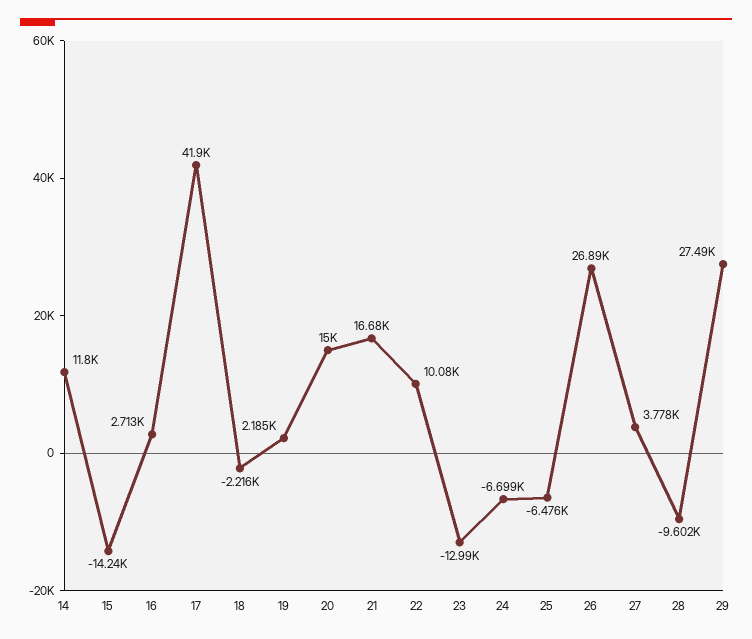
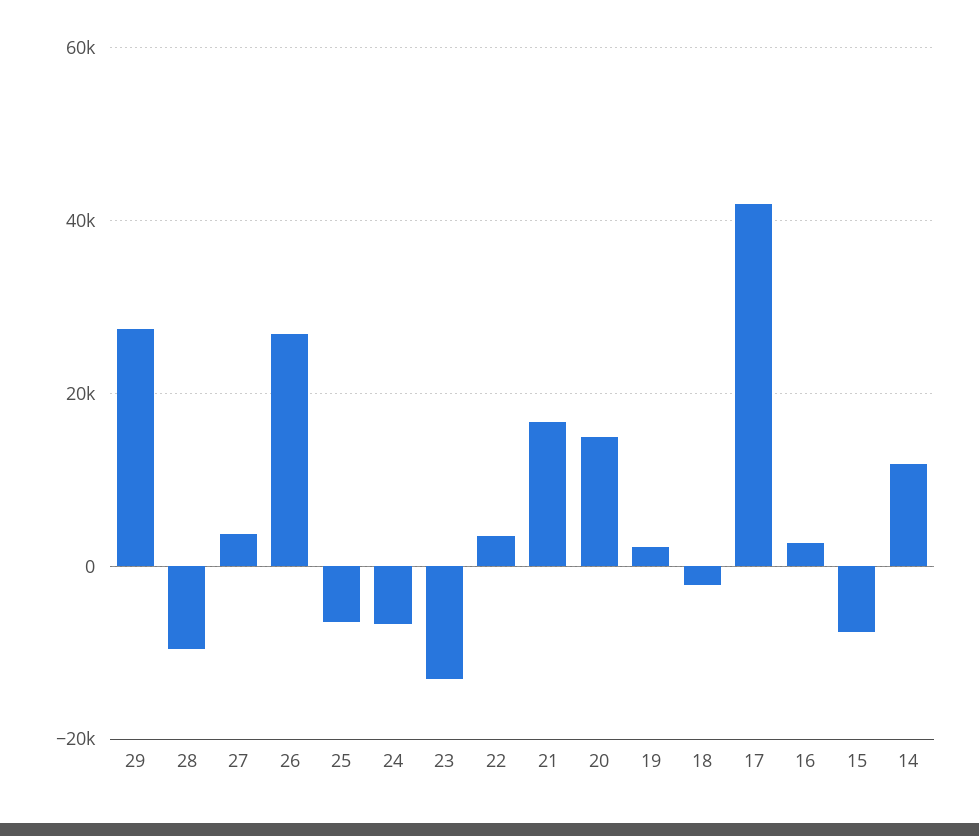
  {
    "14": 11800,
-   "15": -14240,
+   "15": -8000,
    "16": 2713,
    "17": 41900,
    "18": -2216,
    "19": 2185,
    "20": 15000,
    "21": 16680,
-   "22": 10080,
+   "22": 4000,
    "23": -12990,
    "24": -6699,
    "25": -6476,
    "26": 26890,
    "27": 3778,
    "28": -9602,
    "29": 27490
  }

